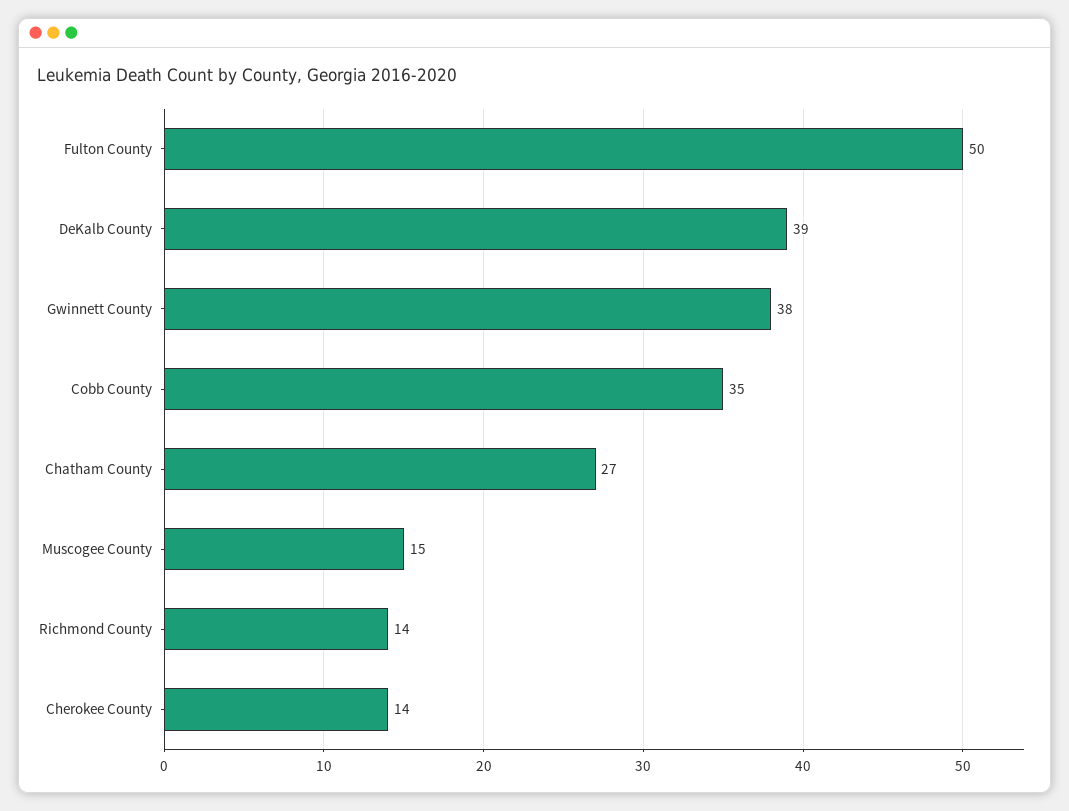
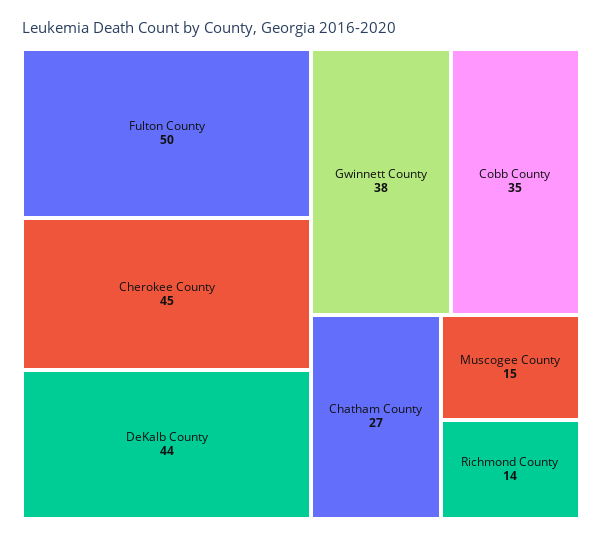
  {
    "Fulton County": 50,
-   "DeKalb County": 39,
+   "DeKalb County": 44,
    "Gwinnett County": 38,
    "Cobb County": 35,
    "Chatham County": 27,
    "Muscogee County": 15,
    "Richmond County": 14,
-   "Cherokee County": 14
+   "Cherokee County": 45
  }

